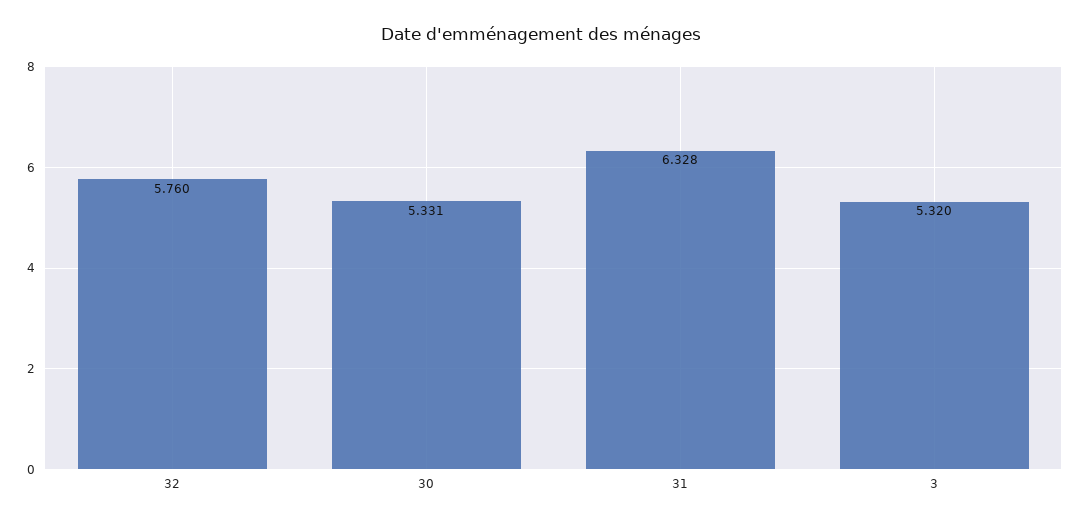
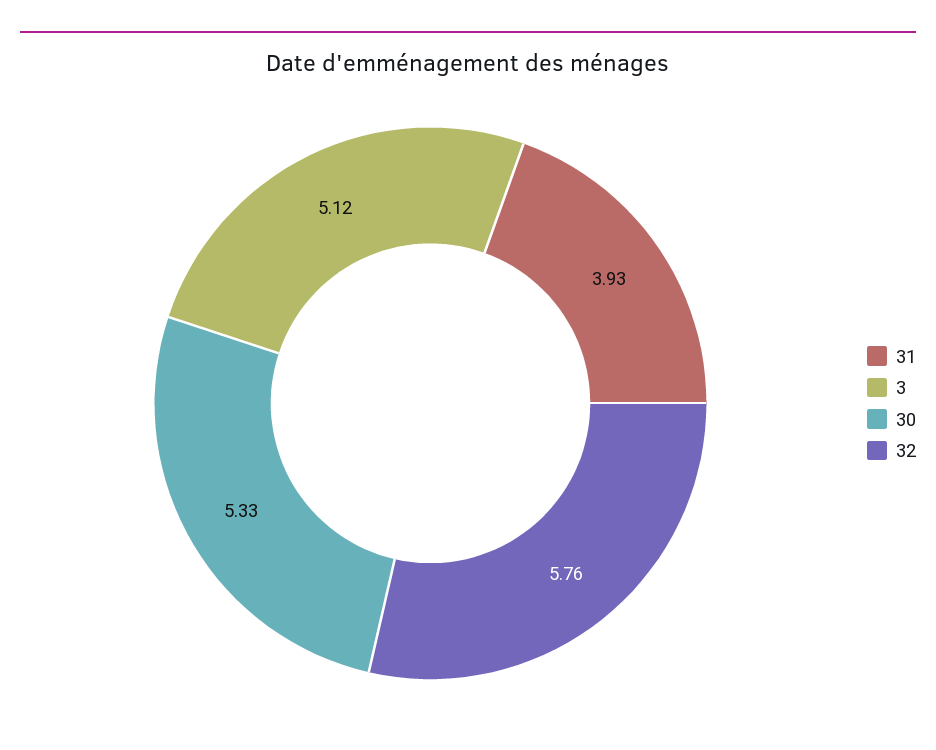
  {
    "32": 5.76,
    "30": 5.331,
-   "31": 6.328,
+   "31": 3.93,
-   "3": 5.32
+   "3": 5.12
  }

